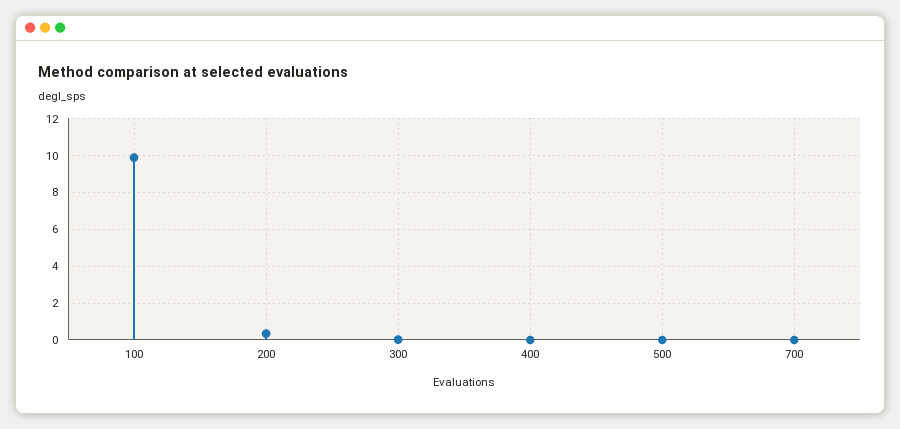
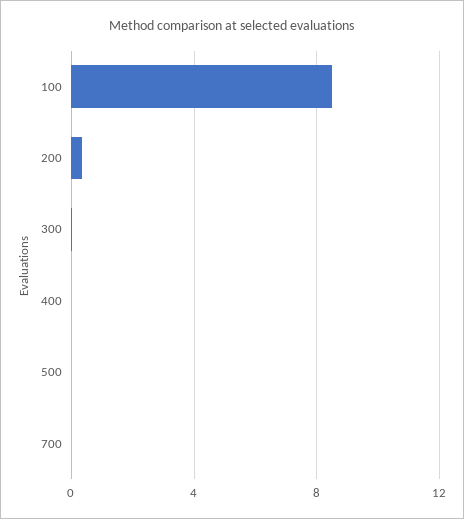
  {
-   "100": 10,
+   "100": 8.5,
    "200": 0.5,
    "300": 0,
    "400": 0,
    "500": 0,
    "700": 0
  }

